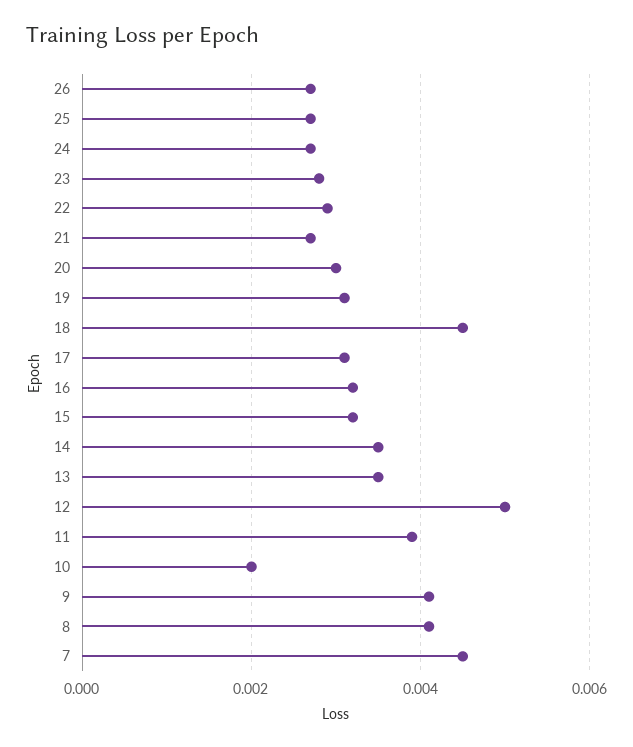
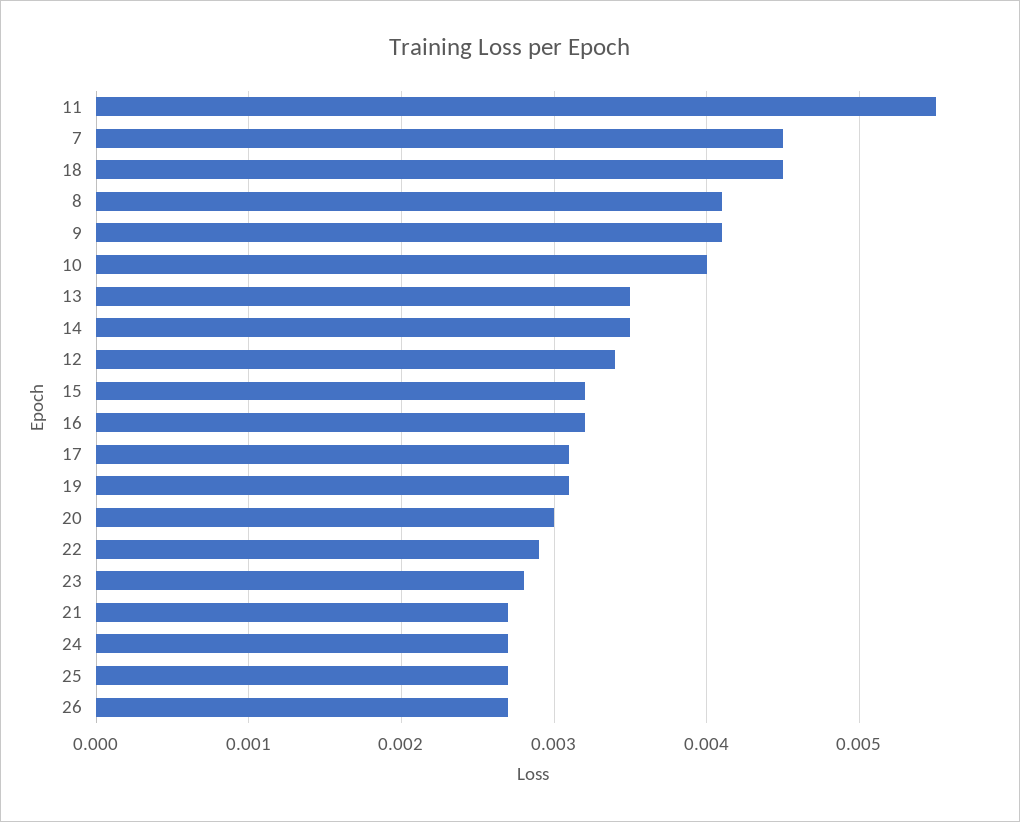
  {
    "26": 0.0027,
    "25": 0.0027,
    "24": 0.0027,
    "23": 0.0028,
    "22": 0.0029,
    "21": 0.0027,
    "20": 0.003,
    "19": 0.0031,
    "18": 0.0045,
    "17": 0.0031,
    "16": 0.0032,
    "15": 0.0032,
    "14": 0.0035,
    "13": 0.0035,
-   "12": 0.005,
+   "12": 0.0034,
-   "11": 0.004,
+   "11": 0.0055,
-   "10": 0.002,
+   "10": 0.004,
    "9": 0.0041,
    "8": 0.0041,
    "7": 0.0045
  }

